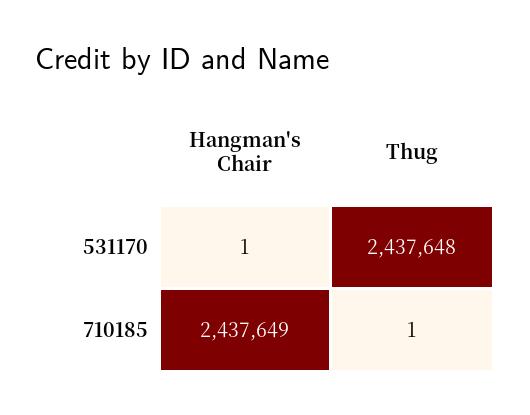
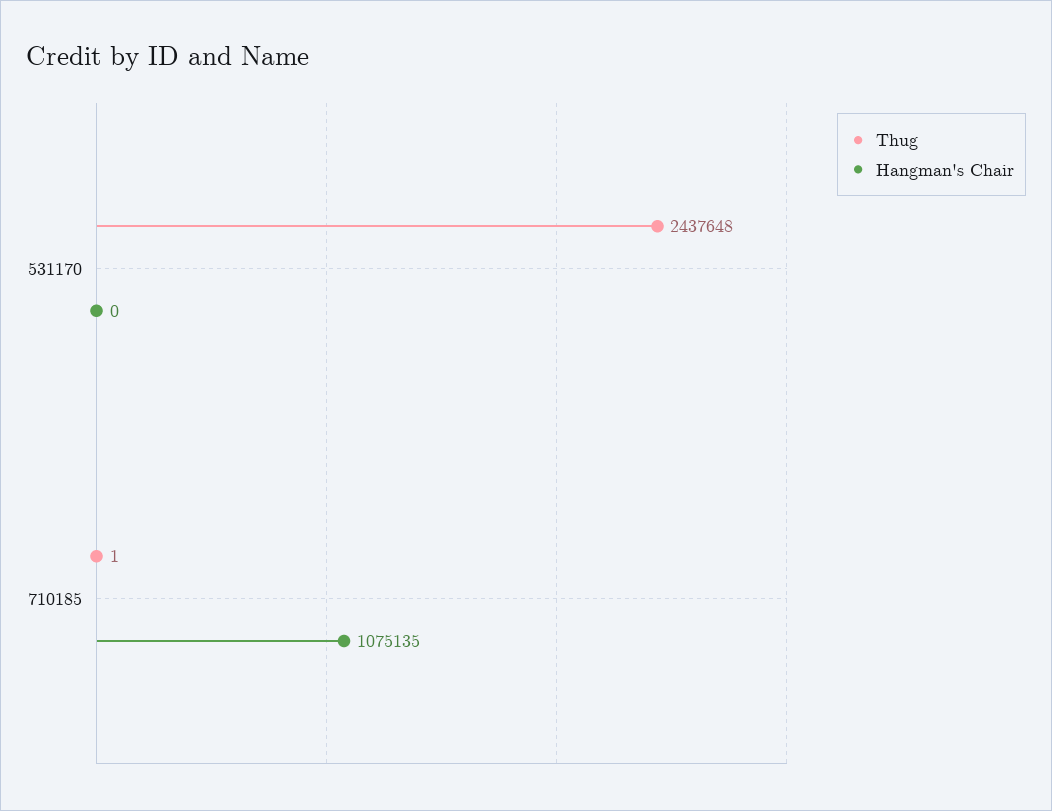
  {
    "Hangman's Chair": {
-     "531170": 1,
+     "531170": 0,
-     "710185": 2437649
+     "710185": 1075135
    },
    "Thug": {
      "531170": 2437648,
      "710185": 1
    }
  }

